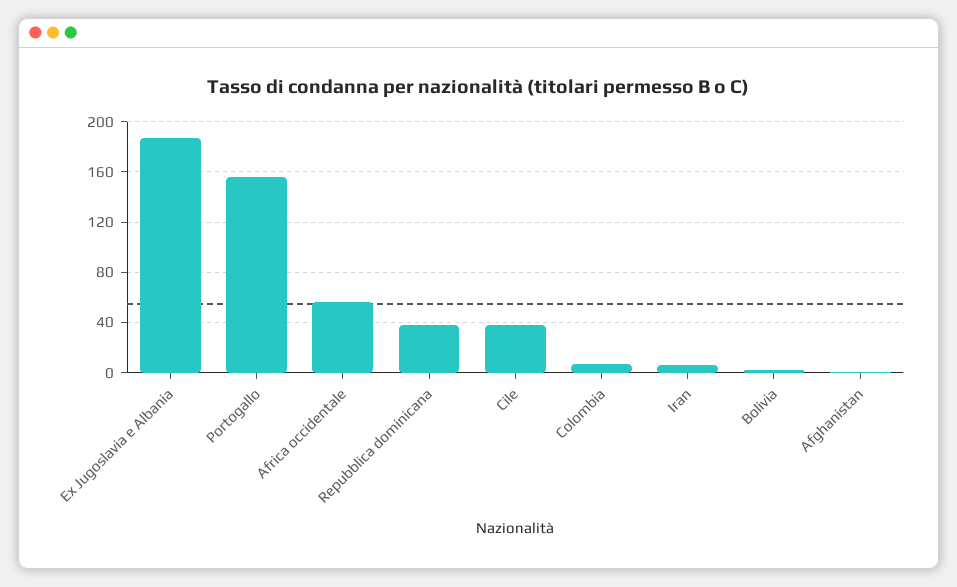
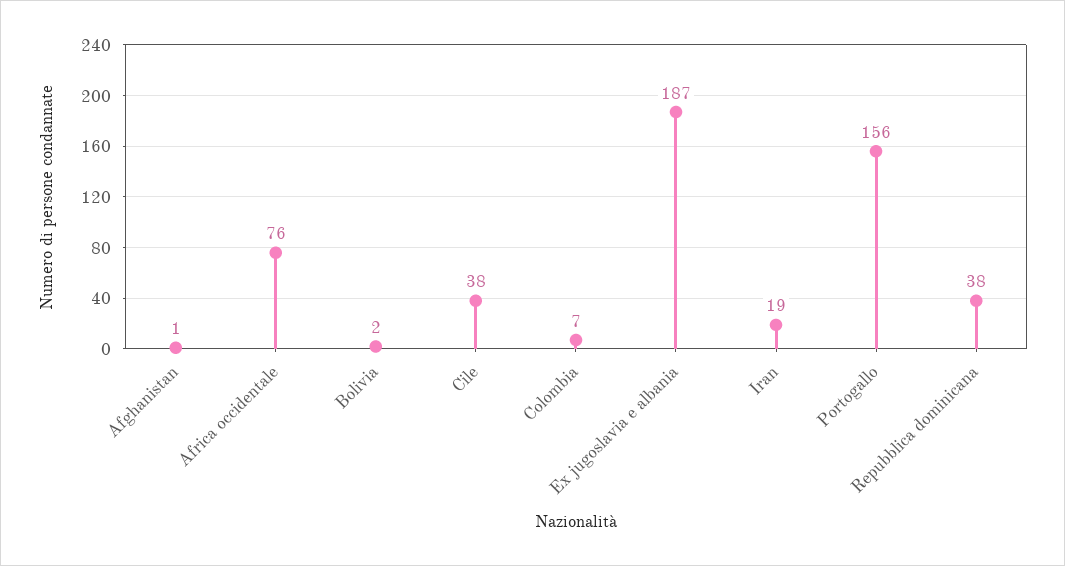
  {
    "Ex Jugoslavia e Albania": 187,
    "Portogallo": 156,
-   "Africa occidentale": 55,
+   "Africa occidentale": 76,
    "Repubblica dominicana": 38,
    "Cile": 38,
    "Colombia": 7,
-   "Iran": 5,
+   "Iran": 19,
    "Bolivia": 2,
    "Afghanistan": 1
  }

